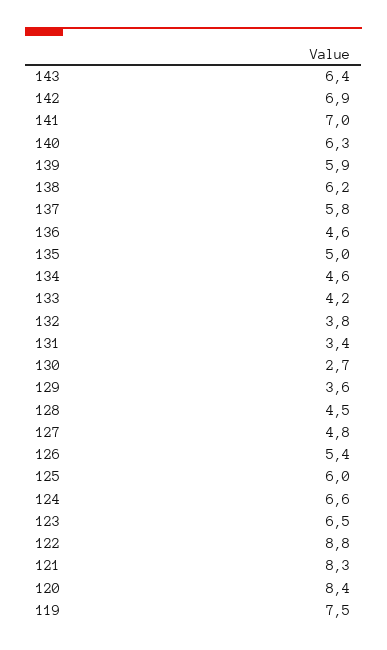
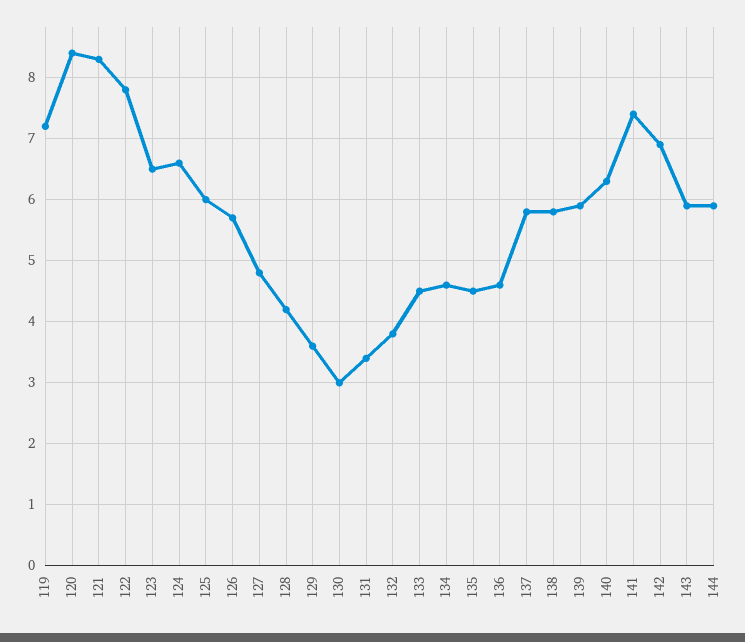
  {
-   "143": 6.4,
+   "143": 5.9,
    "142": 6.9,
-   "141": 7,
+   "141": 7.4,
    "140": 6.3,
    "139": 5.9,
-   "138": 6.2,
+   "138": 5.8,
    "137": 5.8,
    "136": 4.6,
-   "135": 5,
+   "135": 4.5,
    "134": 4.6,
-   "133": 4.2,
+   "133": 4.5,
    "132": 3.8,
    "131": 3.4,
-   "130": 2.7,
+   "130": 3,
    "129": 3.6,
-   "128": 4.5,
+   "128": 4.2,
    "127": 4.8,
-   "126": 5.4,
+   "126": 5.7,
    "125": 6,
    "124": 6.6,
    "123": 6.5,
-   "122": 8.8,
+   "122": 7.8,
    "121": 8.3,
    "120": 8.4,
-   "119": 7.5
+   "119": 7.2,
+   "144": 5.9
  }

